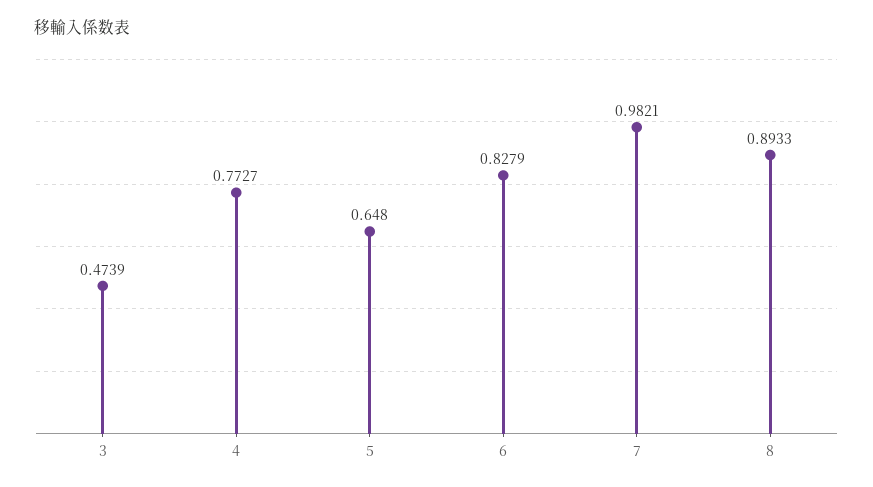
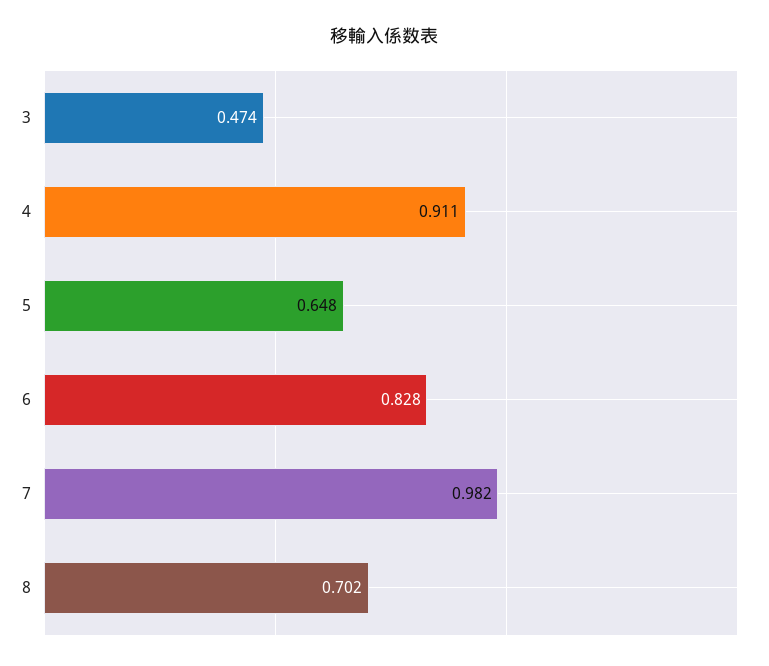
  {
    "3": 0.4739,
-   "4": 0.7727,
+   "4": 0.911,
    "5": 0.648,
    "6": 0.8279,
    "7": 0.9821,
-   "8": 0.8933
+   "8": 0.702
  }

